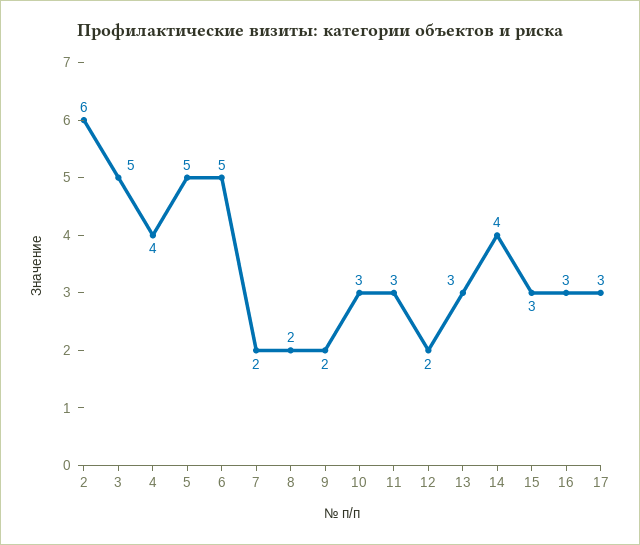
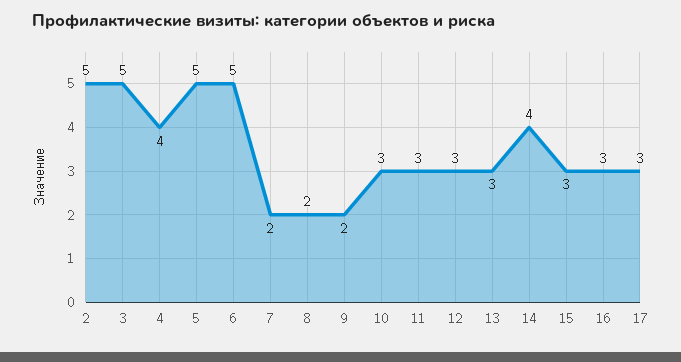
  {
-   "2": 6,
+   "2": 5,
    "3": 5,
    "4": 4,
    "5": 5,
    "6": 5,
    "7": 2,
    "8": 2,
    "9": 2,
    "10": 3,
    "11": 3,
-   "12": 2,
+   "12": 3,
    "13": 3,
    "14": 4,
    "15": 3,
    "16": 3,
    "17": 3
  }

